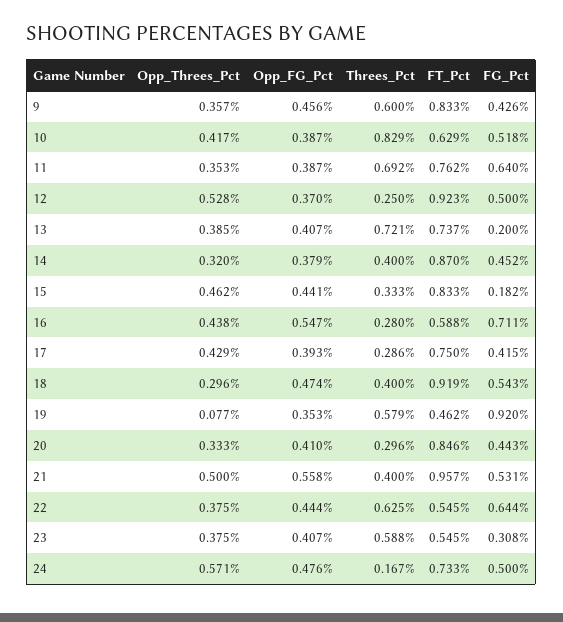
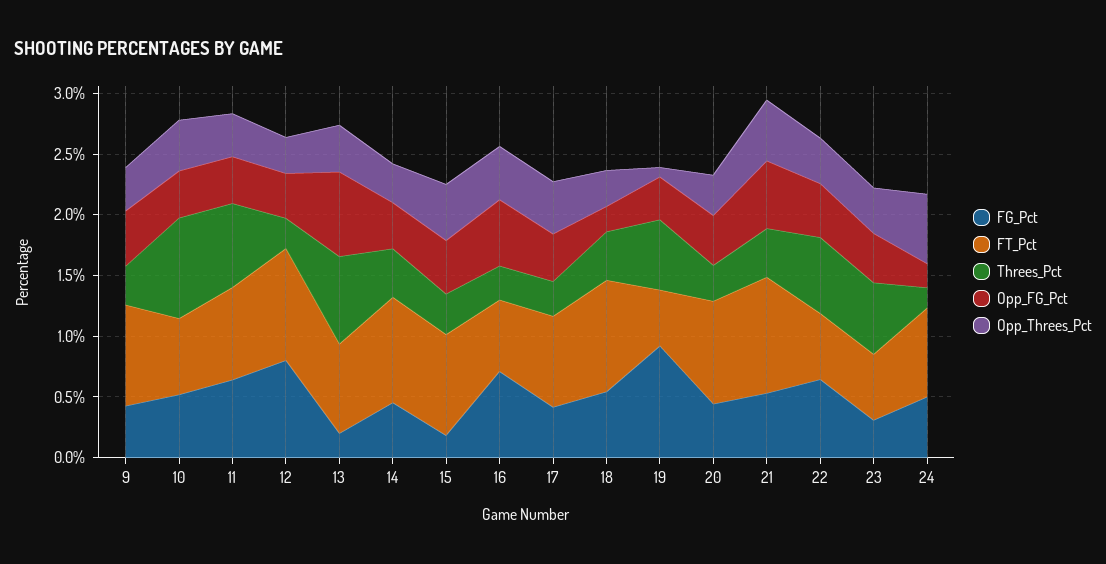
  {
    "Opp_Threes_Pct": {
      "9": 0.357,
      "10": 0.417,
      "11": 0.353,
-     "12": 0.528,
+     "12": 0.3,
      "13": 0.385,
      "14": 0.32,
      "15": 0.462,
      "16": 0.438,
      "17": 0.429,
      "18": 0.296,
      "19": 0.077,
      "20": 0.333,
      "21": 0.5,
      "22": 0.375,
      "23": 0.375,
      "24": 0.571
    },
    "Opp_FG_Pct": {
      "9": 0.456,
      "10": 0.387,
      "11": 0.387,
      "12": 0.37,
-     "13": 0.407,
+     "13": 0.7,
      "14": 0.379,
      "15": 0.441,
      "16": 0.547,
      "17": 0.393,
-     "18": 0.474,
+     "18": 0.2,
      "19": 0.353,
      "20": 0.41,
      "21": 0.558,
      "22": 0.444,
      "23": 0.407,
-     "24": 0.476
+     "24": 0.2
    },
    "Threes_Pct": {
-     "9": 0.6,
+     "9": 0.3,
      "10": 0.829,
      "11": 0.692,
      "12": 0.25,
      "13": 0.721,
      "14": 0.4,
      "15": 0.333,
      "16": 0.28,
      "17": 0.286,
      "18": 0.4,
      "19": 0.579,
      "20": 0.296,
      "21": 0.4,
      "22": 0.625,
      "23": 0.588,
      "24": 0.167
    },
    "FT_Pct": {
      "9": 0.833,
      "10": 0.629,
      "11": 0.762,
      "12": 0.923,
      "13": 0.737,
      "14": 0.87,
      "15": 0.833,
      "16": 0.588,
      "17": 0.75,
      "18": 0.919,
      "19": 0.462,
      "20": 0.846,
      "21": 0.957,
      "22": 0.545,
      "23": 0.545,
      "24": 0.733
    },
    "FG_Pct": {
      "9": 0.426,
      "10": 0.518,
      "11": 0.64,
-     "12": 0.5,
+     "12": 0.8,
      "13": 0.2,
      "14": 0.452,
      "15": 0.182,
      "16": 0.711,
      "17": 0.415,
      "18": 0.543,
      "19": 0.92,
      "20": 0.443,
      "21": 0.531,
      "22": 0.644,
      "23": 0.308,
      "24": 0.5
    }
  }

